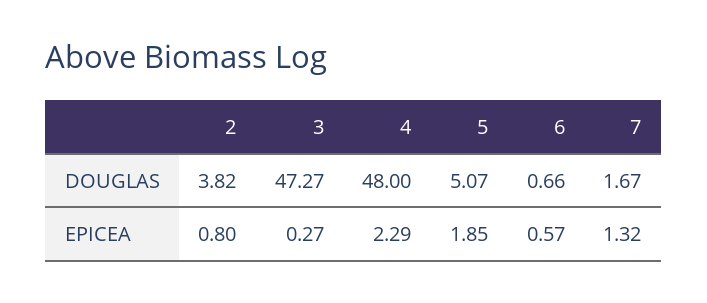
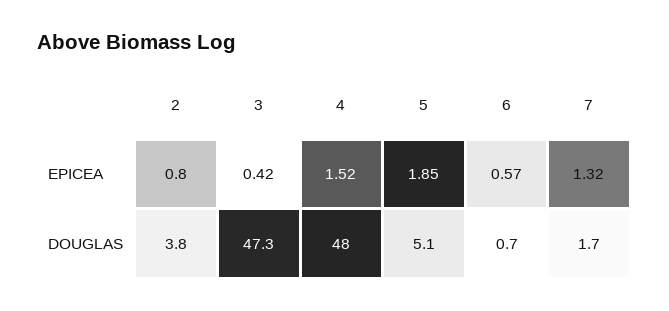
  {
    "2": {
      "DOUGLAS": 3.82,
      "EPICEA": 0.8
    },
    "3": {
      "DOUGLAS": 47.27,
-     "EPICEA": 0.27
+     "EPICEA": 0.42
    },
    "4": {
      "DOUGLAS": 48,
-     "EPICEA": 2.29
+     "EPICEA": 1.52
    },
    "5": {
      "DOUGLAS": 5.07,
      "EPICEA": 1.85
    },
    "6": {
      "DOUGLAS": 0.66,
      "EPICEA": 0.57
    },
    "7": {
      "DOUGLAS": 1.67,
      "EPICEA": 1.32
    }
  }

